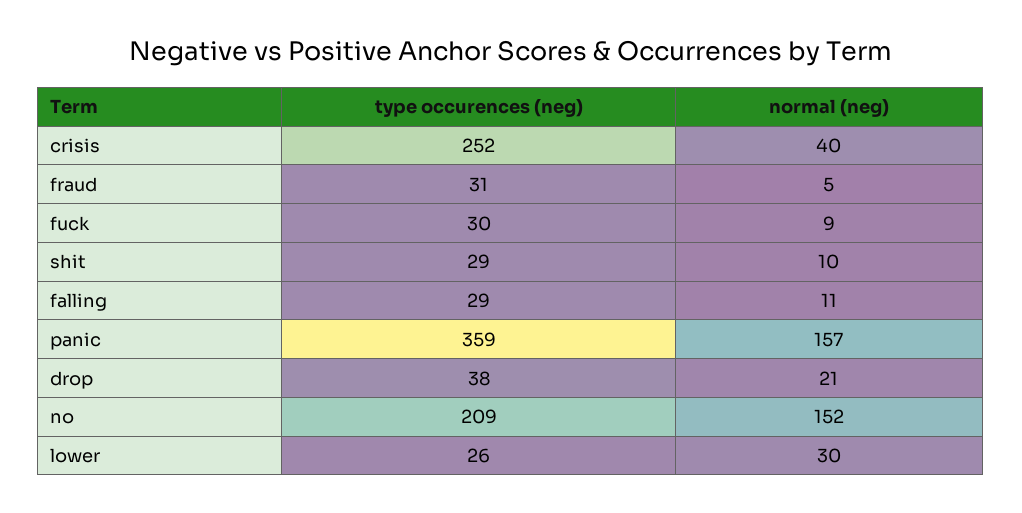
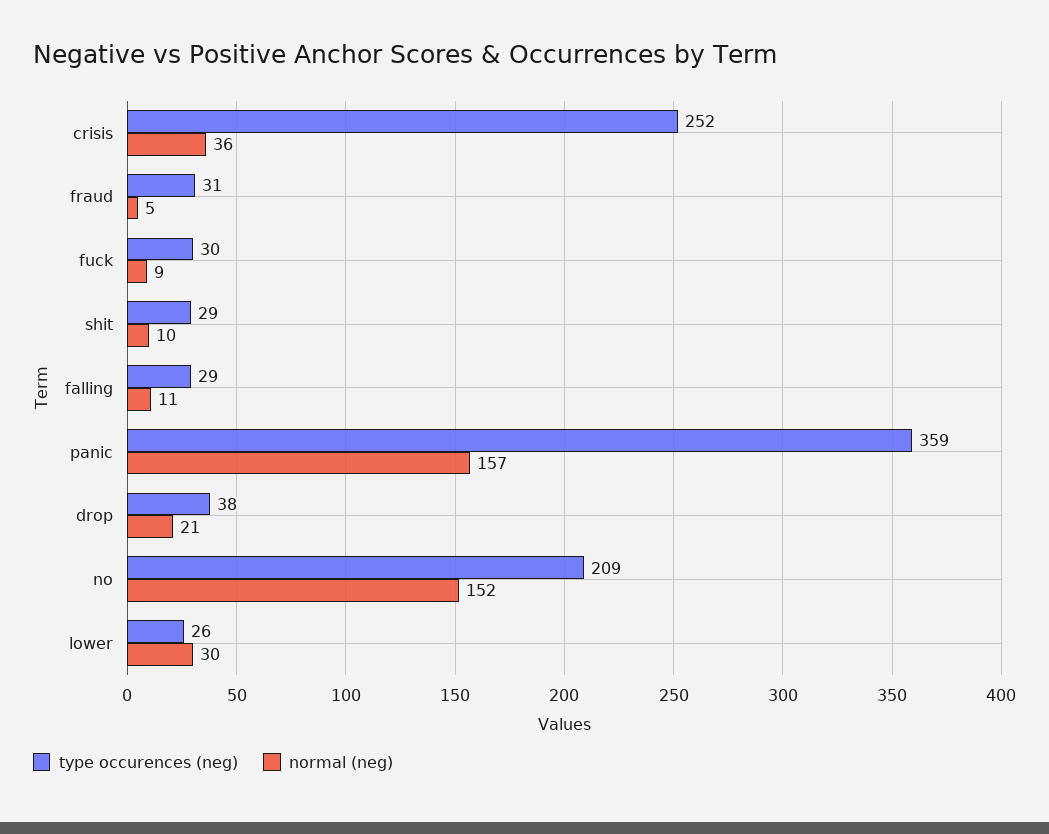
  {
    "type occurences (neg)": {
      "crisis": 252,
      "fraud": 31,
      "fuck": 30,
      "shit": 29,
      "falling": 29,
      "panic": 359,
      "drop": 38,
      "no": 209,
      "lower": 26
    },
    "normal (neg)": {
-     "crisis": 40,
+     "crisis": 36,
      "fraud": 5,
      "fuck": 9,
      "shit": 10,
      "falling": 11,
      "panic": 157,
      "drop": 21,
      "no": 152,
      "lower": 30
    }
  }

